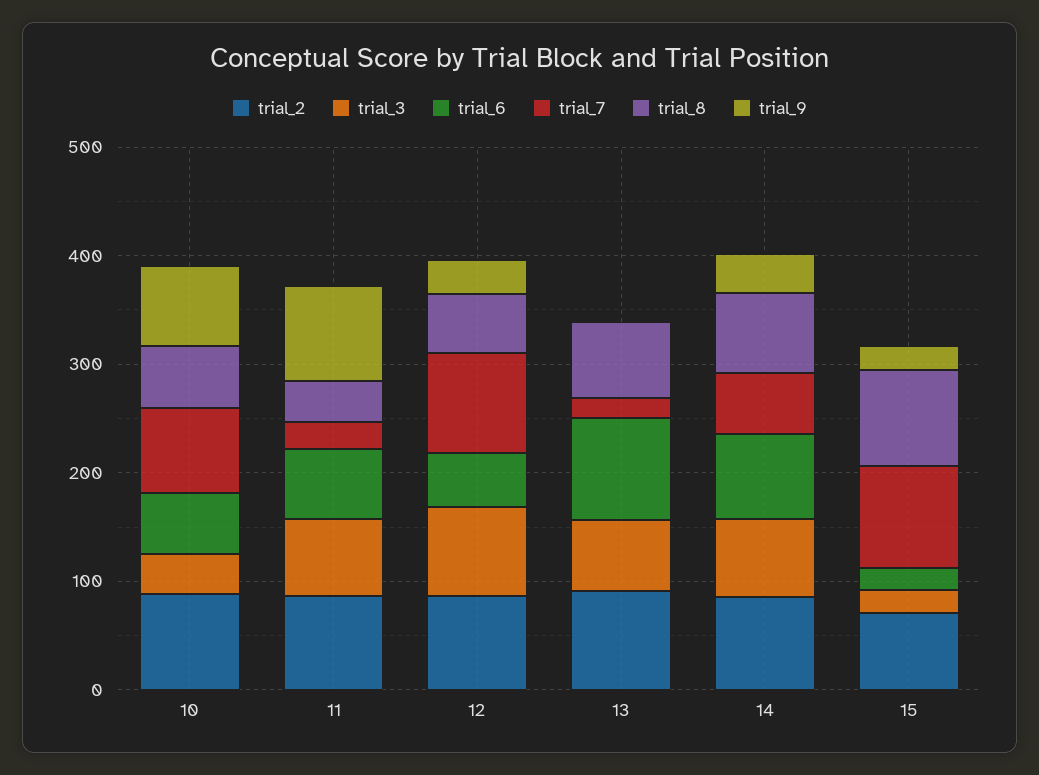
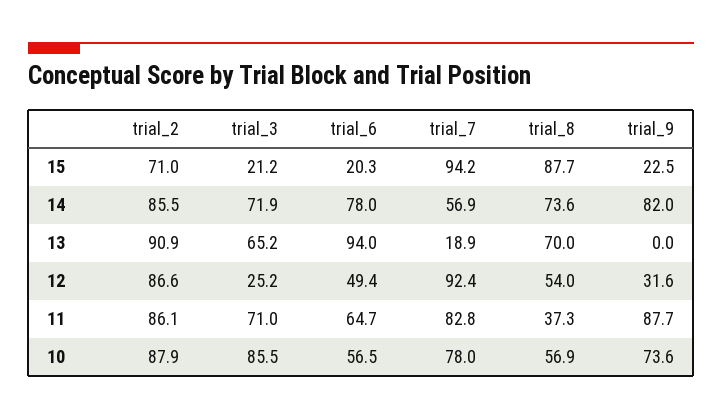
  {
    "trial_2": {
      "10": 87.9,
      "11": 86.1,
      "12": 86.6,
      "13": 90.9,
      "14": 85.5,
      "15": 71
    },
    "trial_3": {
-     "10": 40,
+     "10": 85.5,
      "11": 71,
-     "12": 80,
+     "12": 25.2,
      "13": 65.2,
      "14": 71.9,
      "15": 21.2
    },
    "trial_6": {
      "10": 56.5,
      "11": 64.7,
      "12": 49.4,
      "13": 94,
      "14": 78,
      "15": 20.3
    },
    "trial_7": {
      "10": 78,
-     "11": 20,
+     "11": 82.8,
      "12": 92.4,
      "13": 18.9,
      "14": 56.9,
      "15": 94.2
    },
    "trial_8": {
      "10": 56.9,
      "11": 37.3,
      "12": 54,
      "13": 70,
      "14": 73.6,
      "15": 87.7
    },
    "trial_9": {
      "10": 73.6,
      "11": 87.7,
      "12": 31.6,
      "13": 0,
-     "14": 40,
+     "14": 82,
      "15": 22.5
    }
  }

